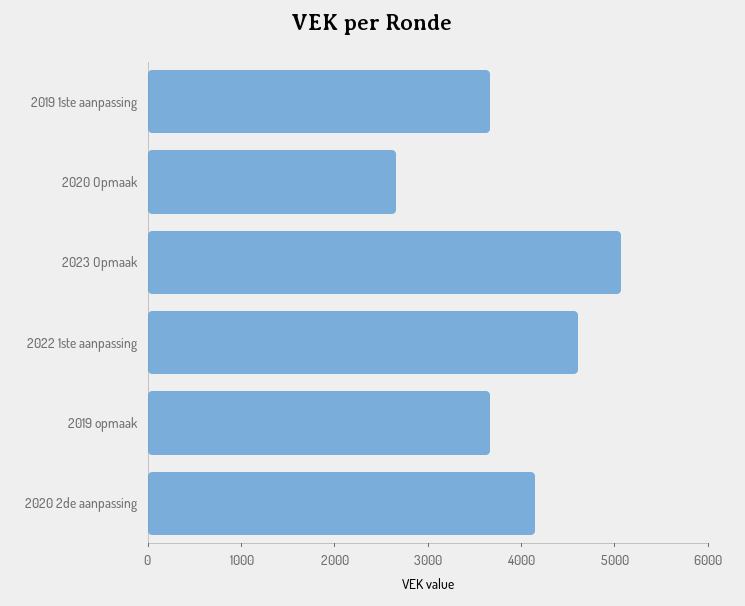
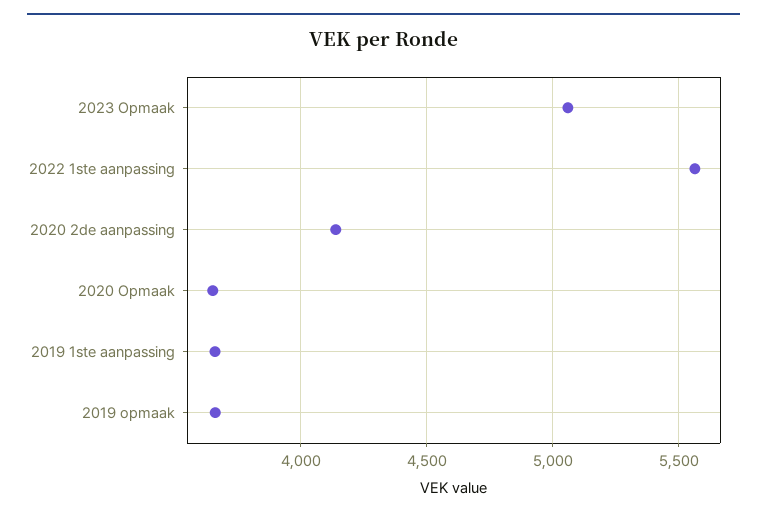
  {
    "2019 1ste aanpassing": 3650,
-   "2020 Opmaak": 2600,
+   "2020 Opmaak": 3650,
    "2023 Opmaak": 5050,
-   "2022 1ste aanpassing": 4600,
+   "2022 1ste aanpassing": 5550,
    "2019 opmaak": 3650,
    "2020 2de aanpassing": 4150
  }

